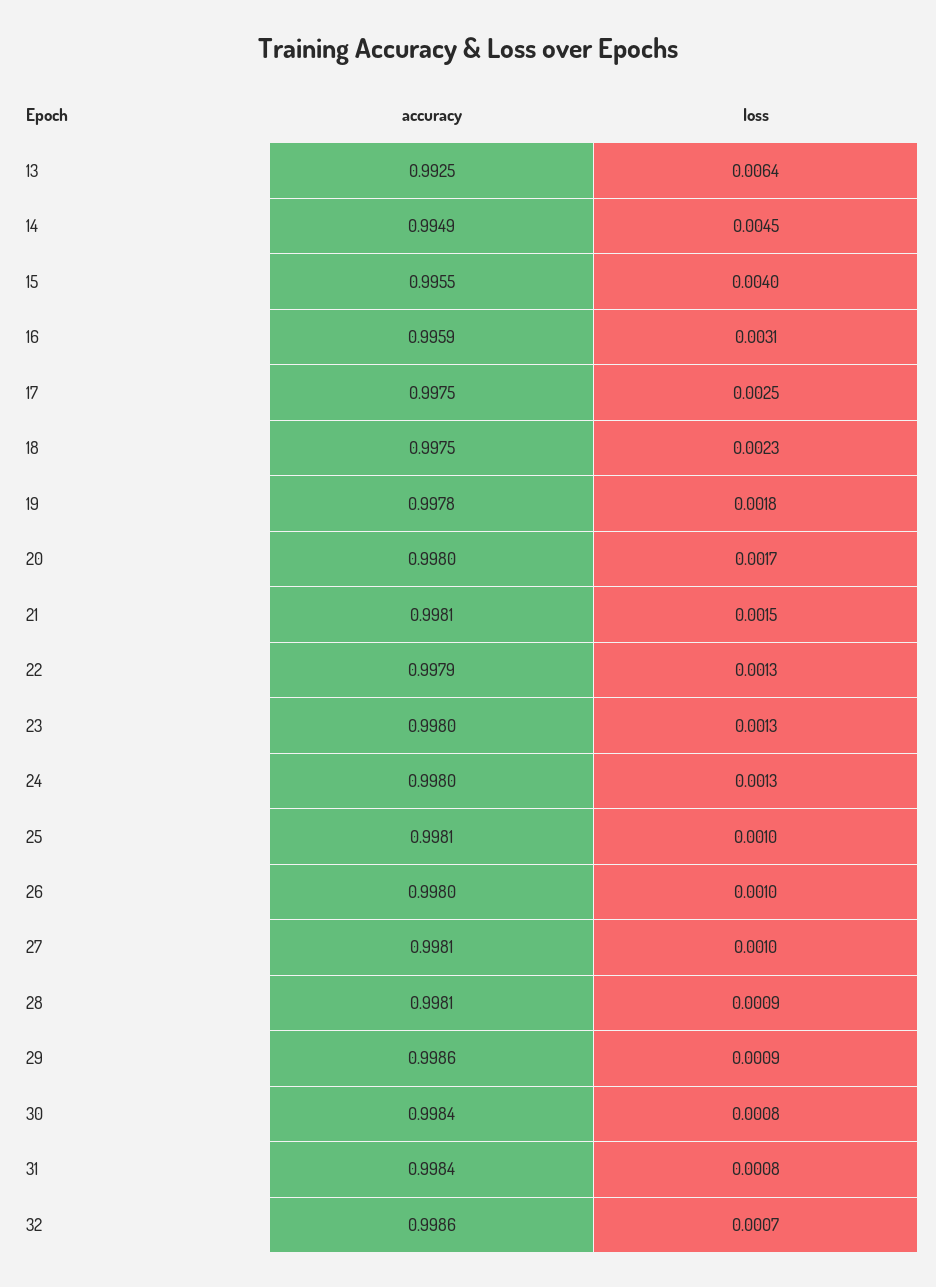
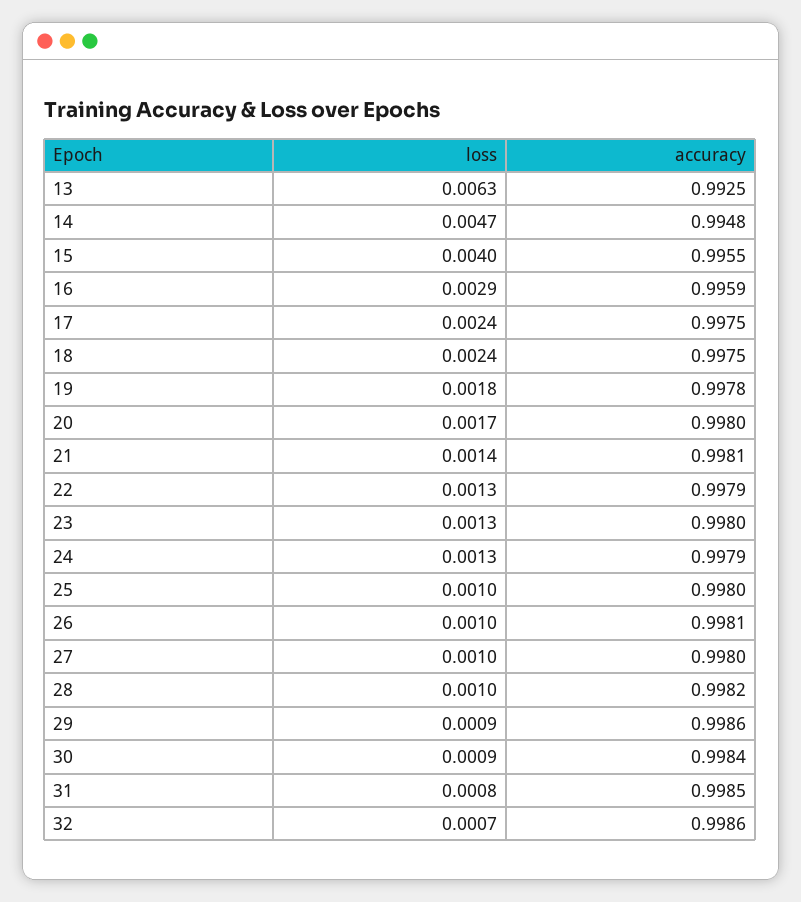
  {
    "accuracy": {
      "13": 0.9925,
-     "14": 0.9949,
+     "14": 0.9948,
      "15": 0.9955,
      "16": 0.9959,
      "17": 0.9975,
      "18": 0.9975,
      "19": 0.9978,
      "20": 0.998,
      "21": 0.9981,
      "22": 0.9979,
      "23": 0.998,
-     "24": 0.998,
+     "24": 0.9979,
-     "25": 0.9981,
+     "25": 0.998,
-     "26": 0.998,
+     "26": 0.9981,
-     "27": 0.9981,
+     "27": 0.998,
-     "28": 0.9981,
+     "28": 0.9982,
      "29": 0.9986,
      "30": 0.9984,
-     "31": 0.9984,
+     "31": 0.9985,
      "32": 0.9986
    },
    "loss": {
-     "13": 0.0064,
+     "13": 0.0063,
-     "14": 0.0045,
+     "14": 0.0047,
      "15": 0.004,
-     "16": 0.0031,
+     "16": 0.0029,
-     "17": 0.0025,
+     "17": 0.0024,
-     "18": 0.0023,
+     "18": 0.0024,
      "19": 0.0018,
      "20": 0.0017,
-     "21": 0.0015,
+     "21": 0.0014,
      "22": 0.0013,
      "23": 0.0013,
      "24": 0.0013,
      "25": 0.001,
      "26": 0.001,
      "27": 0.001,
-     "28": 0.0009,
+     "28": 0.001,
      "29": 0.0009,
-     "30": 0.0008,
+     "30": 0.0009,
      "31": 0.0008,
      "32": 0.0007
    }
  }

